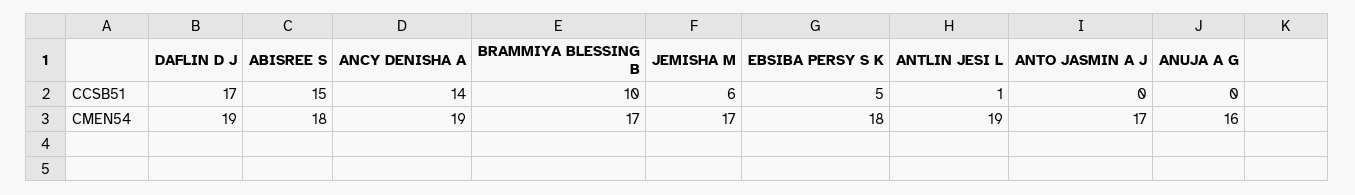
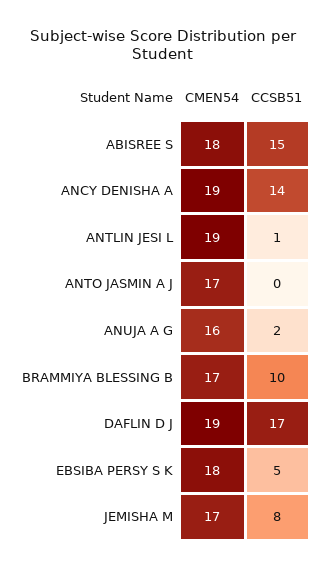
  {
    "DAFLIN D J": {
      "CCSB51": 17,
      "CMEN54": 19
    },
    "ABISREE S": {
      "CCSB51": 15,
      "CMEN54": 18
    },
    "ANCY DENISHA A": {
      "CCSB51": 14,
      "CMEN54": 19
    },
    "BRAMMIYA BLESSING B": {
      "CCSB51": 10,
      "CMEN54": 17
    },
    "JEMISHA M": {
-     "CCSB51": 6,
+     "CCSB51": 8,
      "CMEN54": 17
    },
    "EBSIBA PERSY S K": {
      "CCSB51": 5,
      "CMEN54": 18
    },
    "ANTLIN JESI L": {
      "CCSB51": 1,
      "CMEN54": 19
    },
    "ANTO JASMIN A J": {
      "CCSB51": 0,
      "CMEN54": 17
    },
    "ANUJA A G": {
-     "CCSB51": 0,
+     "CCSB51": 2,
      "CMEN54": 16
    }
  }

